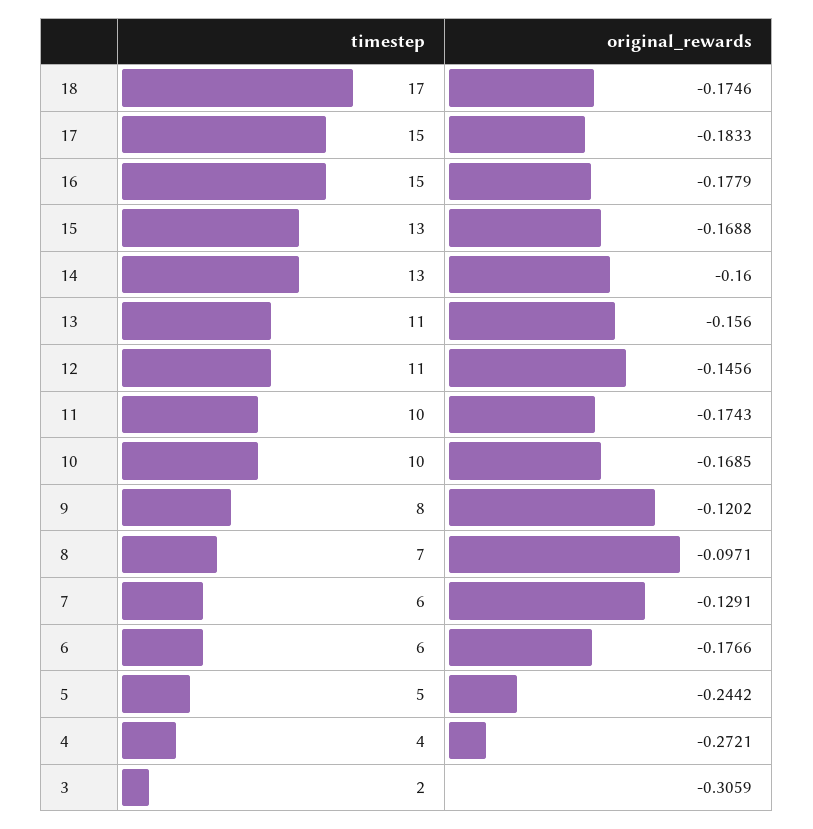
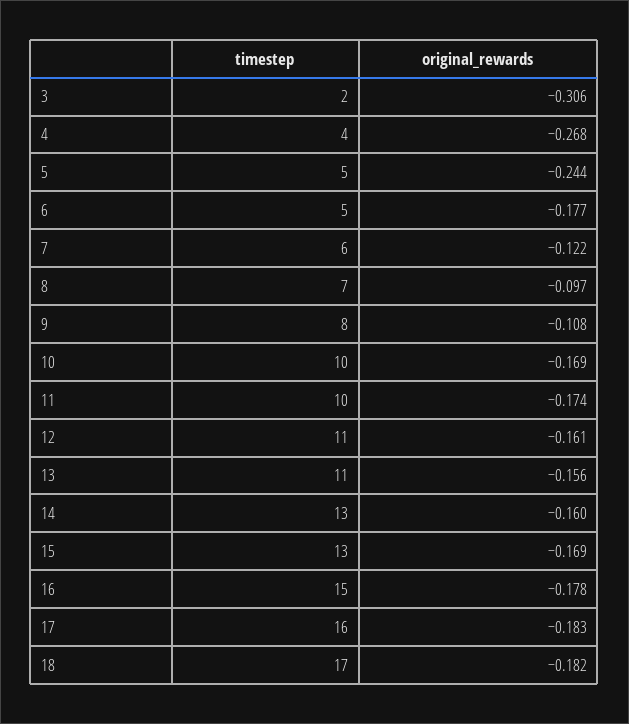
  {
    "timestep": {
      "18": 17,
-     "17": 15,
+     "17": 16,
      "16": 15,
      "15": 13,
      "14": 13,
      "13": 11,
      "12": 11,
      "11": 10,
      "10": 10,
      "9": 8,
      "8": 7,
      "7": 6,
-     "6": 6,
+     "6": 5,
      "5": 5,
      "4": 4,
      "3": 2
    },
    "original_rewards": {
-     "18": -0.1746,
+     "18": -0.182,
      "17": -0.1833,
      "16": -0.1779,
      "15": -0.1688,
      "14": -0.16,
      "13": -0.156,
-     "12": -0.1456,
+     "12": -0.161,
      "11": -0.1743,
      "10": -0.1685,
-     "9": -0.1202,
+     "9": -0.108,
      "8": -0.0971,
-     "7": -0.1291,
+     "7": -0.122,
      "6": -0.1766,
      "5": -0.2442,
-     "4": -0.2721,
+     "4": -0.268,
      "3": -0.3059
    }
  }

